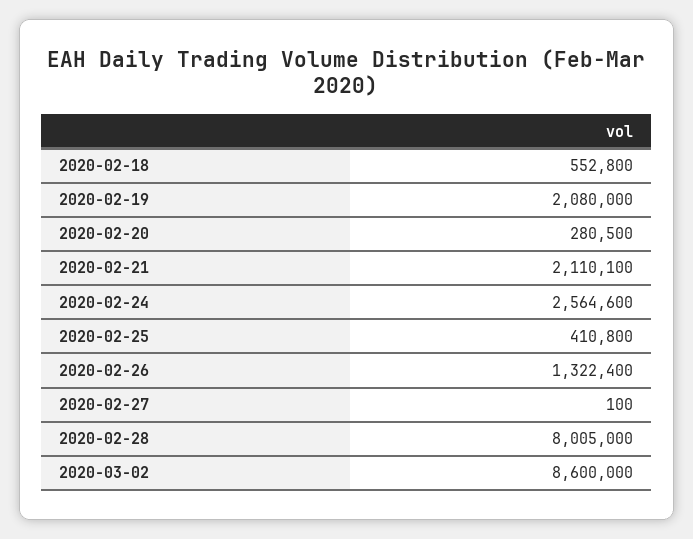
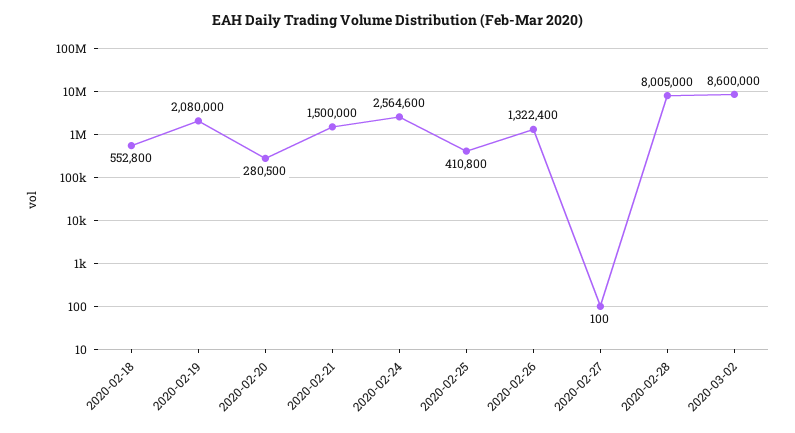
  {
    "2020-02-18": 552800,
    "2020-02-19": 2080000,
    "2020-02-20": 280500,
-   "2020-02-21": 2110100,
+   "2020-02-21": 1500000,
    "2020-02-24": 2564600,
    "2020-02-25": 410800,
    "2020-02-26": 1322400,
    "2020-02-27": 100,
    "2020-02-28": 8005000,
    "2020-03-02": 8600000
  }

